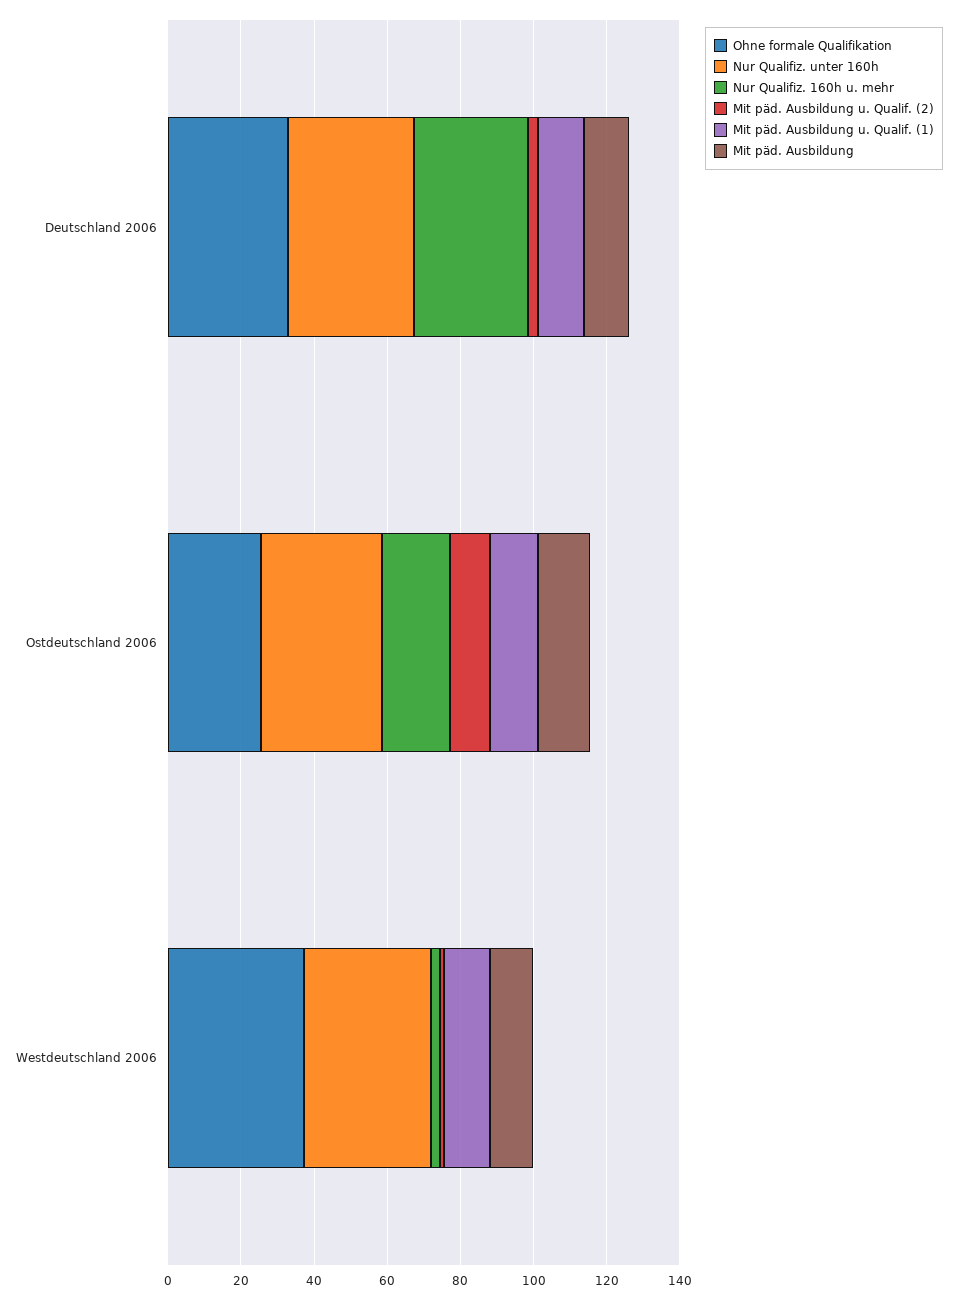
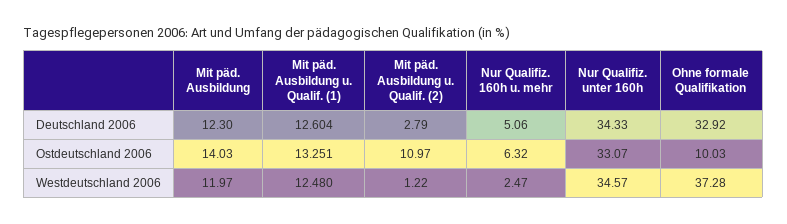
  {
    "Ohne formale Qualifikation": {
      "Deutschland 2006": 32.92,
-     "Ostdeutschland 2006": 25,
+     "Ostdeutschland 2006": 10.03,
      "Westdeutschland 2006": 37.28
    },
    "Nur Qualifiz. unter 160h": {
      "Deutschland 2006": 34.33,
      "Ostdeutschland 2006": 33.07,
      "Westdeutschland 2006": 34.57
    },
    "Nur Qualifiz. 160h u. mehr": {
-     "Deutschland 2006": 30,
+     "Deutschland 2006": 5.06,
-     "Ostdeutschland 2006": 20,
+     "Ostdeutschland 2006": 6.32,
      "Westdeutschland 2006": 2.47
    },
    "Mit päd. Ausbildung u. Qualif. (2)": {
      "Deutschland 2006": 2.79,
      "Ostdeutschland 2006": 10.97,
      "Westdeutschland 2006": 1.22
    },
    "Mit päd. Ausbildung u. Qualif. (1)": {
      "Deutschland 2006": 12.604,
      "Ostdeutschland 2006": 13.251,
      "Westdeutschland 2006": 12.48
    },
    "Mit päd. Ausbildung": {
      "Deutschland 2006": 12.3,
      "Ostdeutschland 2006": 14.03,
      "Westdeutschland 2006": 11.97
    }
  }

